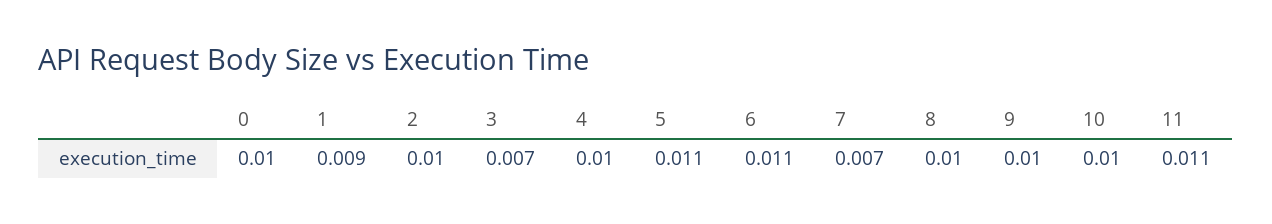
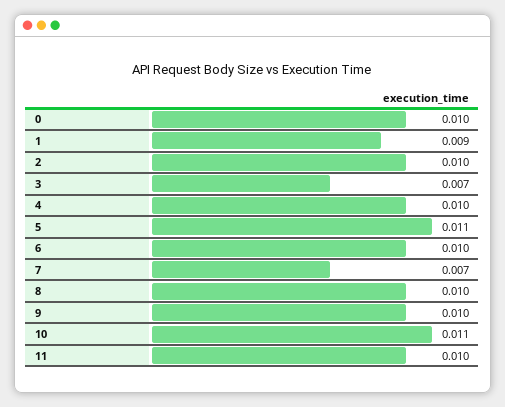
  {
    "0": 0.01,
    "1": 0.009,
    "2": 0.01,
    "3": 0.007,
    "4": 0.01,
    "5": 0.011,
-   "6": 0.011,
+   "6": 0.01,
    "7": 0.007,
    "8": 0.01,
    "9": 0.01,
-   "10": 0.01,
+   "10": 0.011,
-   "11": 0.011
+   "11": 0.01
  }

